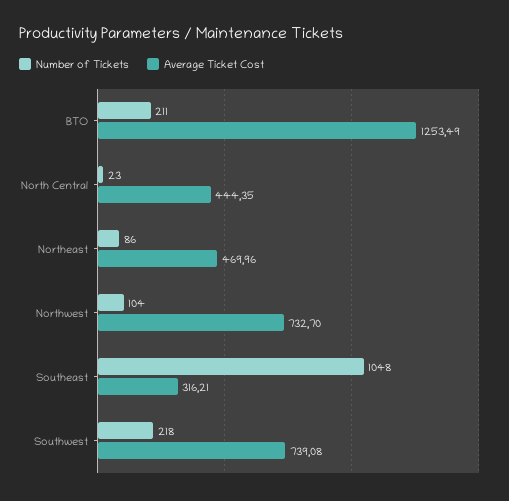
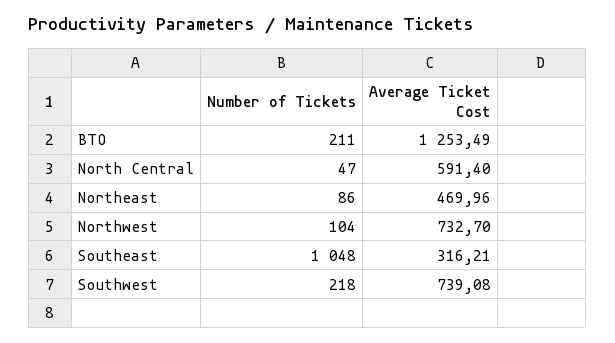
  {
    "Number of Tickets": {
      "BTO": 211,
-     "North Central": 23,
+     "North Central": 47,
      "Northeast": 86,
      "Northwest": 104,
      "Southeast": 1048,
      "Southwest": 218
    },
    "Average Ticket Cost": {
      "BTO": 1253.49,
-     "North Central": 444.35,
+     "North Central": 591.4,
      "Northeast": 469.96,
      "Northwest": 732.7,
      "Southeast": 316.21,
      "Southwest": 739.08
    }
  }

